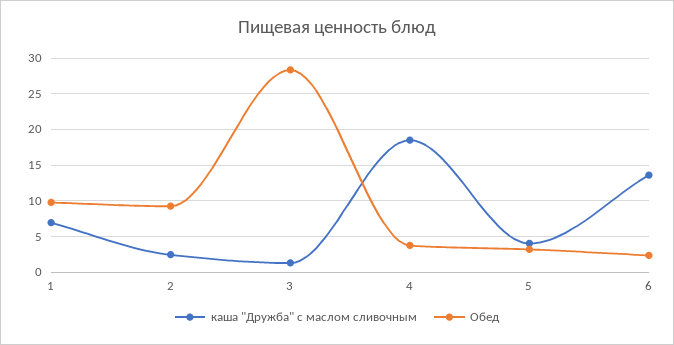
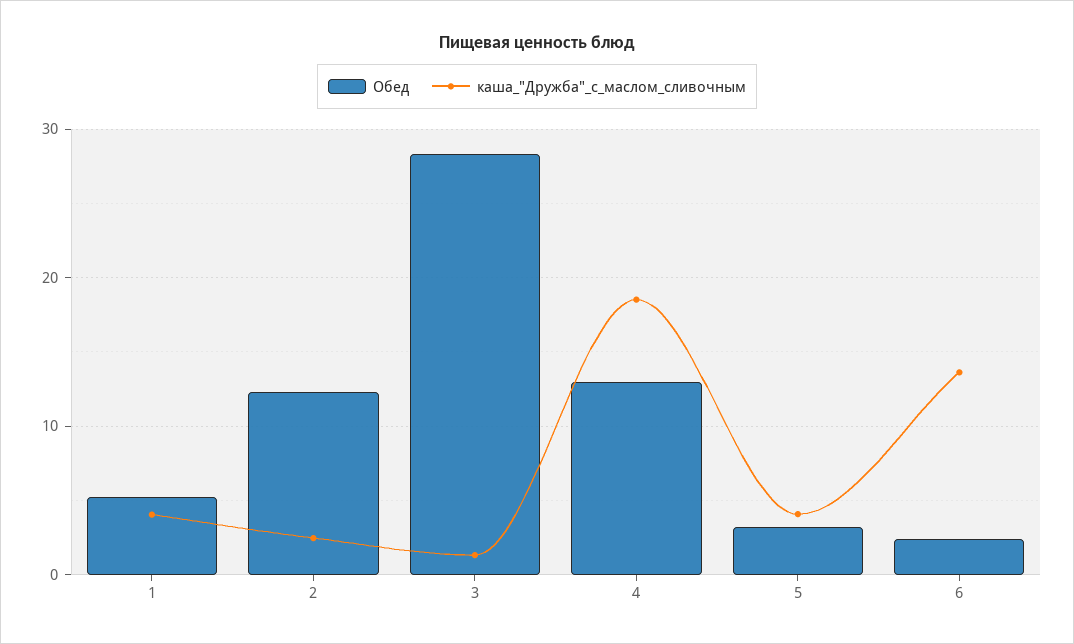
  {
    "каша \"Дружба\" с маслом сливочным": {
-     "1": 7,
+     "1": 4,
      "2": 2,
      "3": 1,
      "4": 19,
      "5": 4,
      "6": 14
    },
    "Обед": {
-     "1": 10,
+     "1": 5,
-     "2": 9,
+     "2": 12,
      "3": 28,
-     "4": 4,
+     "4": 13,
      "5": 3,
      "6": 2
    }
  }

